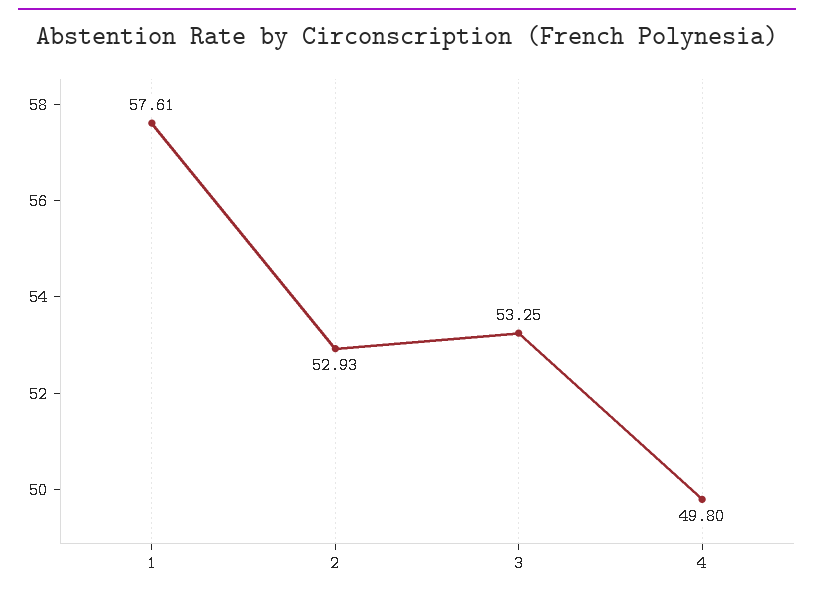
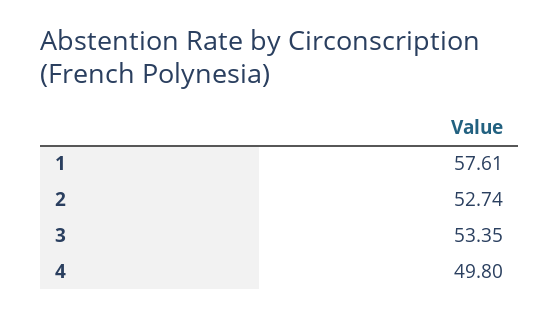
  {
    "1": 57.61,
-   "2": 52.93,
+   "2": 52.74,
-   "3": 53.25,
+   "3": 53.35,
    "4": 49.8
  }

